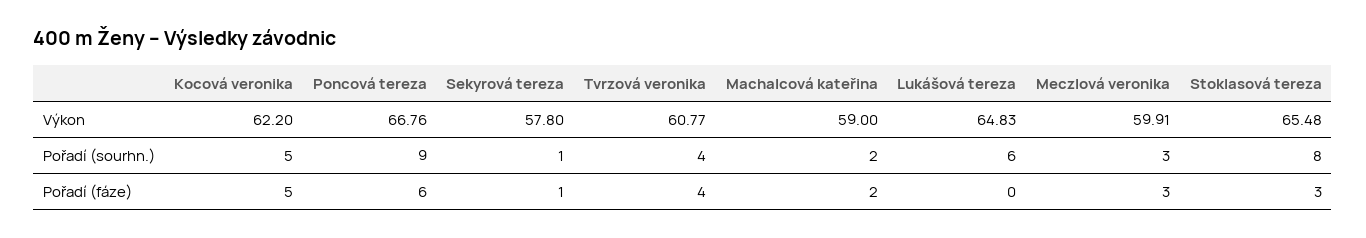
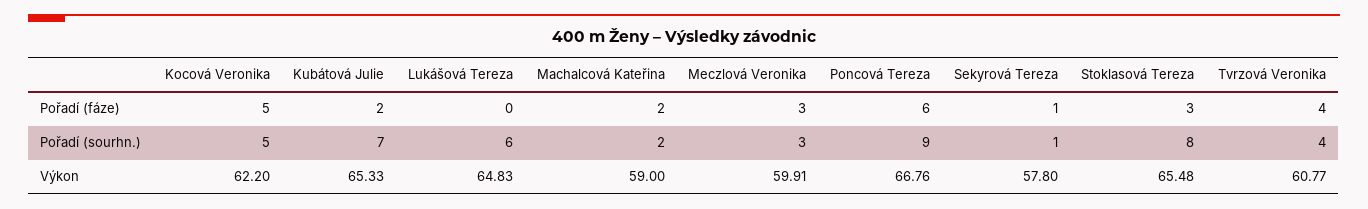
  {
    "Kocová veronika": {
      "Výkon": 62.2,
      "Pořadí (sourhn.)": 5,
      "Pořadí (fáze)": 5
    },
    "Poncová tereza": {
      "Výkon": 66.76,
      "Pořadí (sourhn.)": 9,
      "Pořadí (fáze)": 6
    },
    "Sekyrová tereza": {
      "Výkon": 57.8,
      "Pořadí (sourhn.)": 1,
      "Pořadí (fáze)": 1
    },
    "Tvrzová veronika": {
      "Výkon": 60.77,
      "Pořadí (sourhn.)": 4,
      "Pořadí (fáze)": 4
    },
    "Machalcová kateřina": {
      "Výkon": 59,
      "Pořadí (sourhn.)": 2,
      "Pořadí (fáze)": 2
    },
    "Lukášová tereza": {
      "Výkon": 64.83,
      "Pořadí (sourhn.)": 6,
      "Pořadí (fáze)": 0
    },
    "Meczlová veronika": {
      "Výkon": 59.91,
      "Pořadí (sourhn.)": 3,
      "Pořadí (fáze)": 3
    },
    "Stoklasová tereza": {
      "Výkon": 65.48,
      "Pořadí (sourhn.)": 8,
      "Pořadí (fáze)": 3
-   }
+   },
+   "Kubátová Julie": {
+     "Pořadí (fáze)": 2,
+     "Pořadí (sourhn.)": 7,
+     "Výkon": 65.33
+   }
  }

